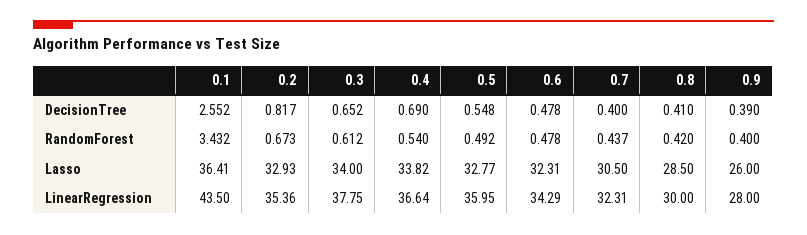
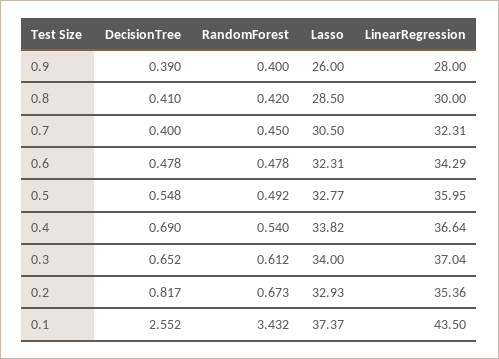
  {
    "0.1": {
      "DecisionTree": 2.552,
      "RandomForest": 3.432,
-     "Lasso": 36.41,
+     "Lasso": 37.37,
      "LinearRegression": 43.5
    },
    "0.2": {
      "DecisionTree": 0.817,
      "RandomForest": 0.673,
      "Lasso": 32.93,
      "LinearRegression": 35.36
    },
    "0.3": {
      "DecisionTree": 0.652,
      "RandomForest": 0.612,
      "Lasso": 34,
-     "LinearRegression": 37.75
+     "LinearRegression": 37.04
    },
    "0.4": {
      "DecisionTree": 0.69,
      "RandomForest": 0.54,
      "Lasso": 33.82,
      "LinearRegression": 36.64
    },
    "0.5": {
      "DecisionTree": 0.548,
      "RandomForest": 0.492,
      "Lasso": 32.77,
      "LinearRegression": 35.95
    },
    "0.6": {
      "DecisionTree": 0.478,
      "RandomForest": 0.478,
      "Lasso": 32.31,
      "LinearRegression": 34.29
    },
    "0.7": {
      "DecisionTree": 0.4,
-     "RandomForest": 0.437,
+     "RandomForest": 0.45,
      "Lasso": 30.5,
      "LinearRegression": 32.31
    },
    "0.8": {
      "DecisionTree": 0.41,
      "RandomForest": 0.42,
      "Lasso": 28.5,
      "LinearRegression": 30
    },
    "0.9": {
      "DecisionTree": 0.39,
      "RandomForest": 0.4,
      "Lasso": 26,
      "LinearRegression": 28
    }
  }

